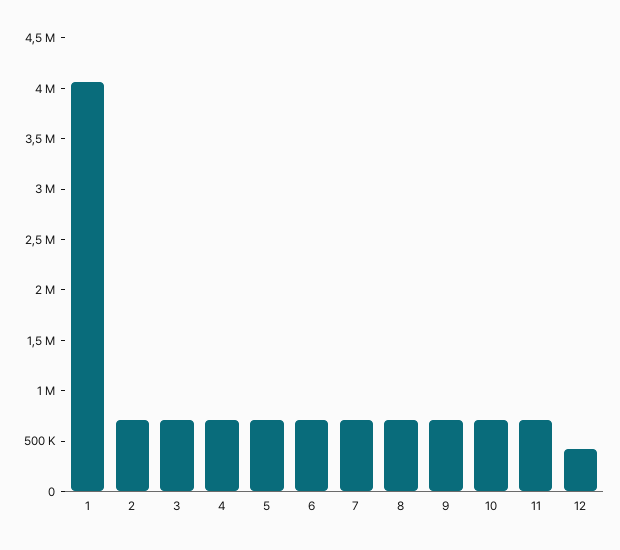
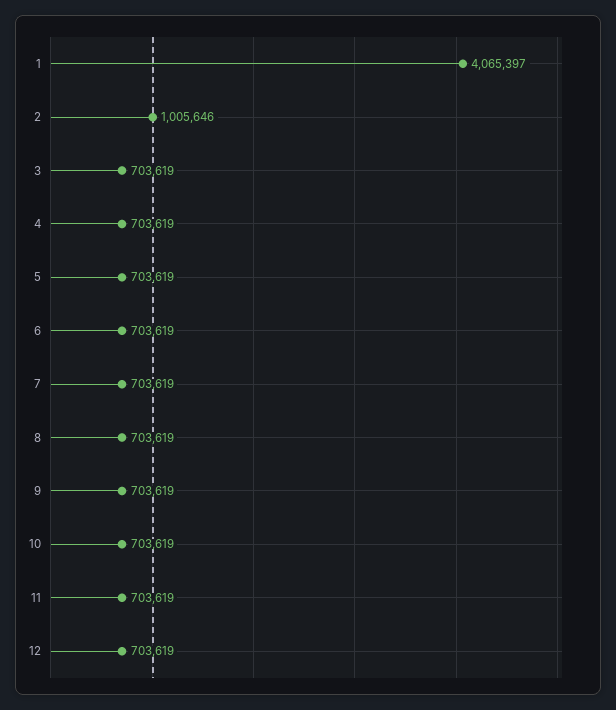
  {
    "1": 4065397,
-   "2": 700000,
+   "2": 1005646,
    "3": 703619,
    "4": 703619,
    "5": 703619,
    "6": 703619,
    "7": 703619,
    "8": 703619,
    "9": 703619,
    "10": 703619,
    "11": 703619,
-   "12": 400000
+   "12": 703619
  }

